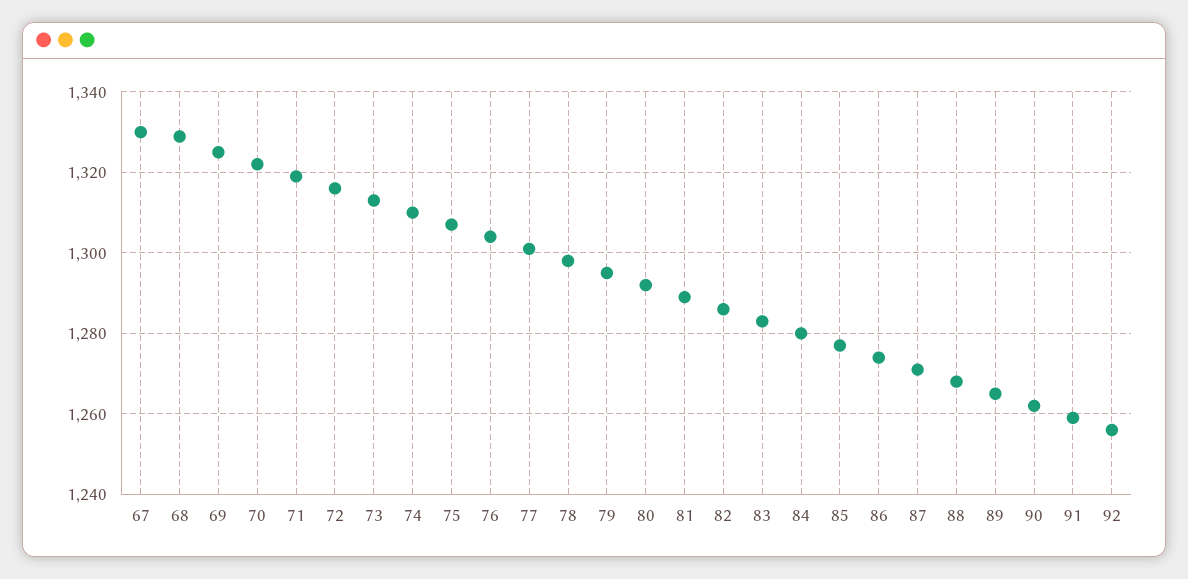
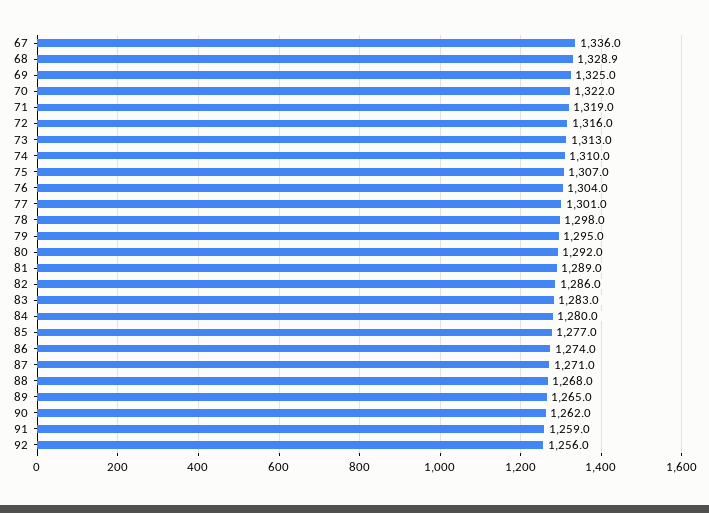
  {
-   "67": 1330,
+   "67": 1336,
    "68": 1328.9,
    "69": 1325,
    "70": 1322,
    "71": 1319,
    "72": 1316,
    "73": 1313,
    "74": 1310,
    "75": 1307,
    "76": 1304,
    "77": 1301,
    "78": 1298,
    "79": 1295,
    "80": 1292,
    "81": 1289,
    "82": 1286,
    "83": 1283,
    "84": 1280,
    "85": 1277,
    "86": 1274,
    "87": 1271,
    "88": 1268,
    "89": 1265,
    "90": 1262,
    "91": 1259,
    "92": 1256
  }

